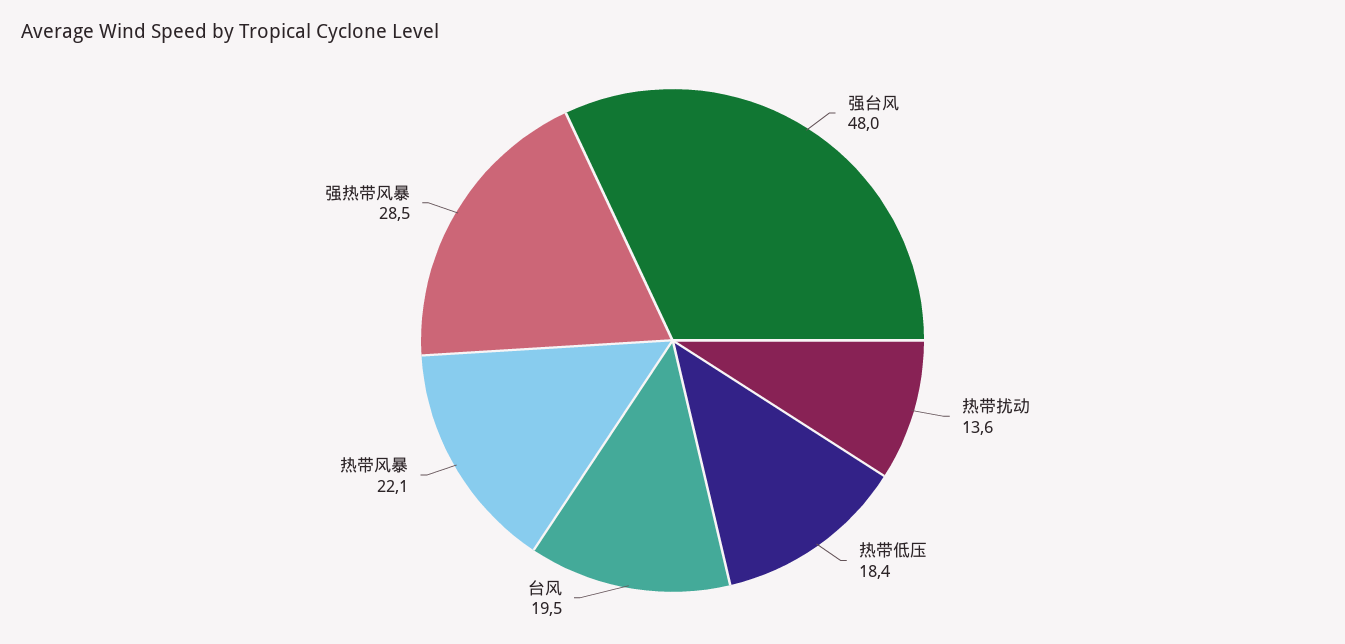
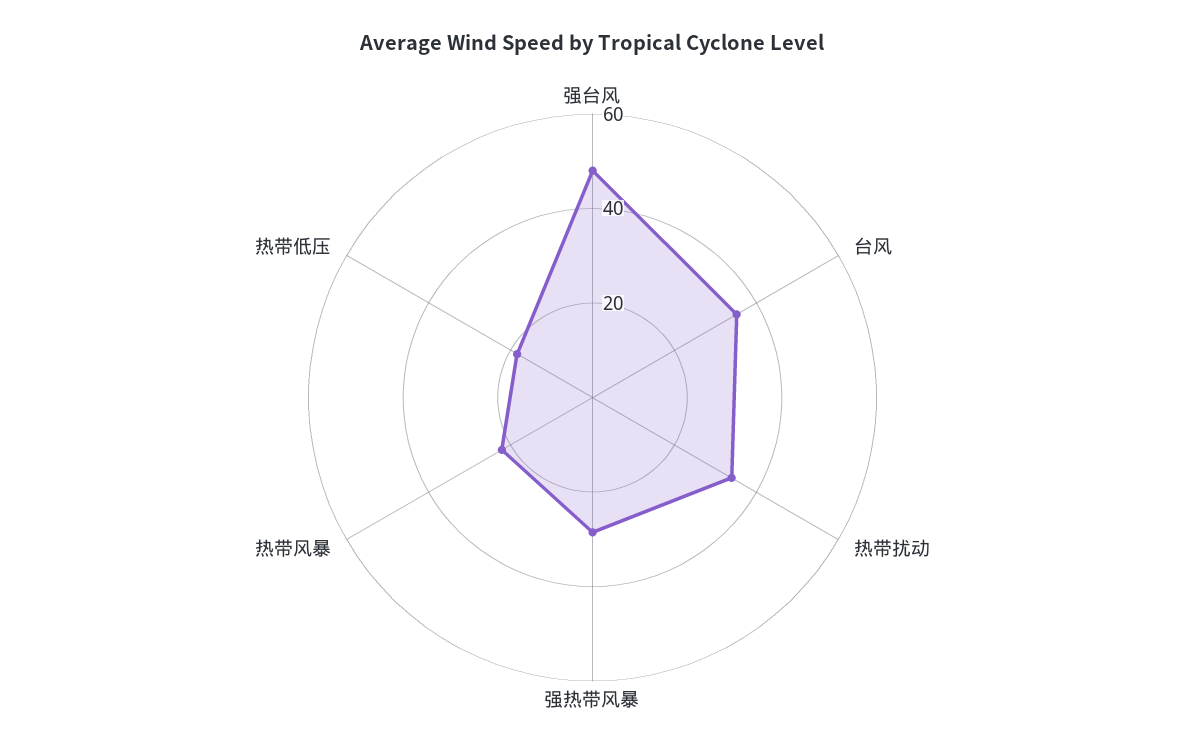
  {
    "强台风": 48,
-   "热带扰动": 13.6,
+   "热带扰动": 35,
    "热带低压": 18.4,
-   "台风": 19.5,
+   "台风": 35,
    "热带风暴": 22.1,
    "强热带风暴": 28.5
  }

